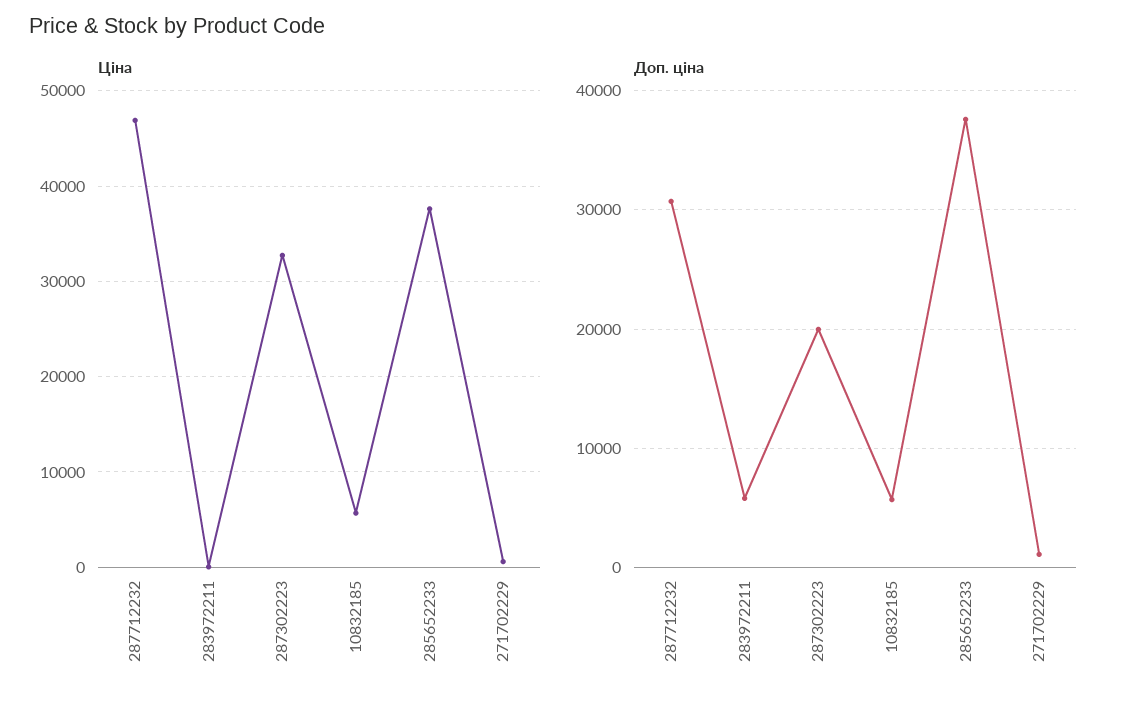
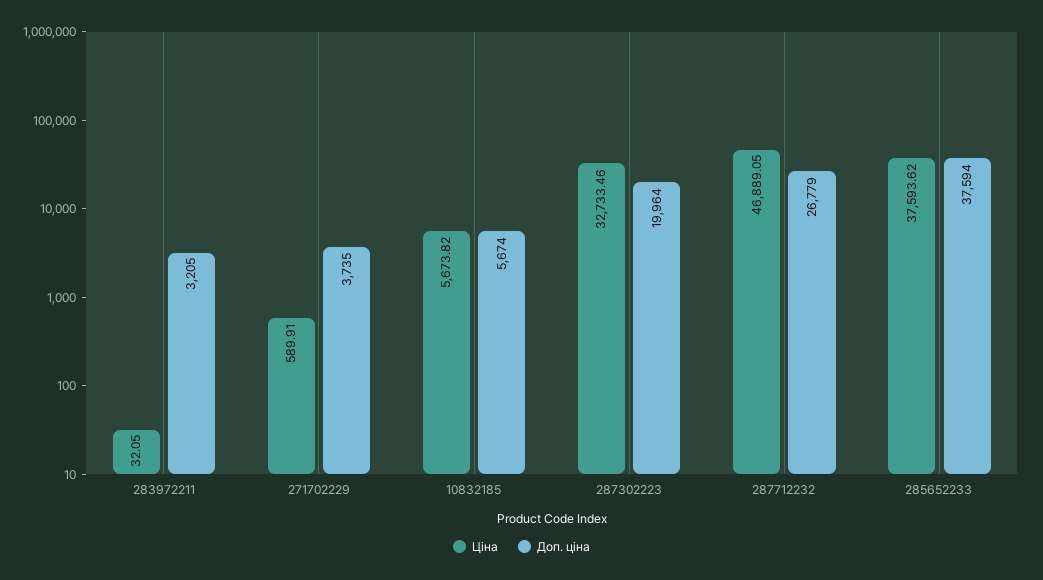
  {
    "Ціна": {
      "287712232": 46889.05,
      "283972211": 32.05,
      "287302223": 32733.46,
      "10832185": 5673.82,
      "285652233": 37593.62,
      "271702229": 589.91
    },
    "Доп. ціна": {
-     "287712232": 31000,
+     "287712232": 26779,
-     "283972211": 6000,
+     "283972211": 3205,
      "287302223": 19964,
      "10832185": 5674,
      "285652233": 37594,
-     "271702229": 1000
+     "271702229": 3735
    }
  }

